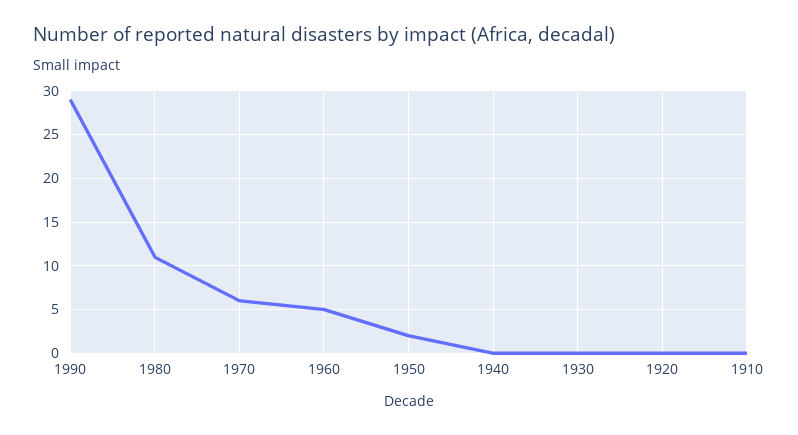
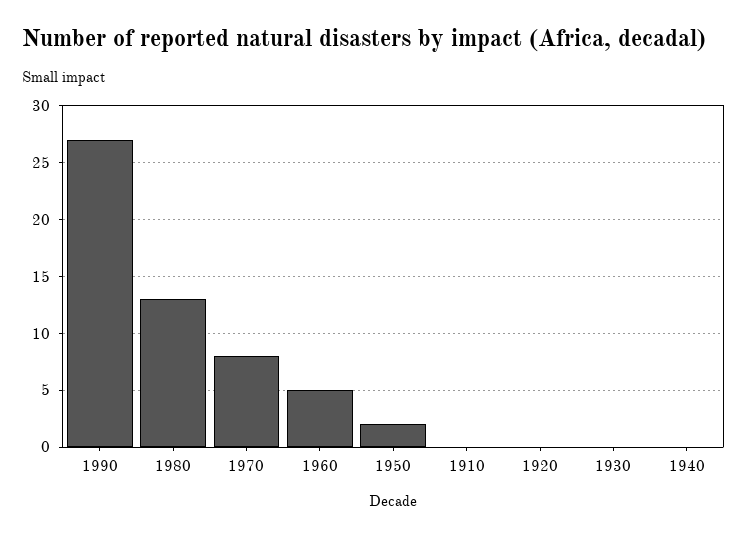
  {
-   "1990": 29,
+   "1990": 27,
-   "1980": 11,
+   "1980": 13,
-   "1970": 6,
+   "1970": 8,
    "1960": 5,
    "1950": 2,
    "1940": 0,
    "1930": 0,
    "1920": 0,
    "1910": 0
  }

